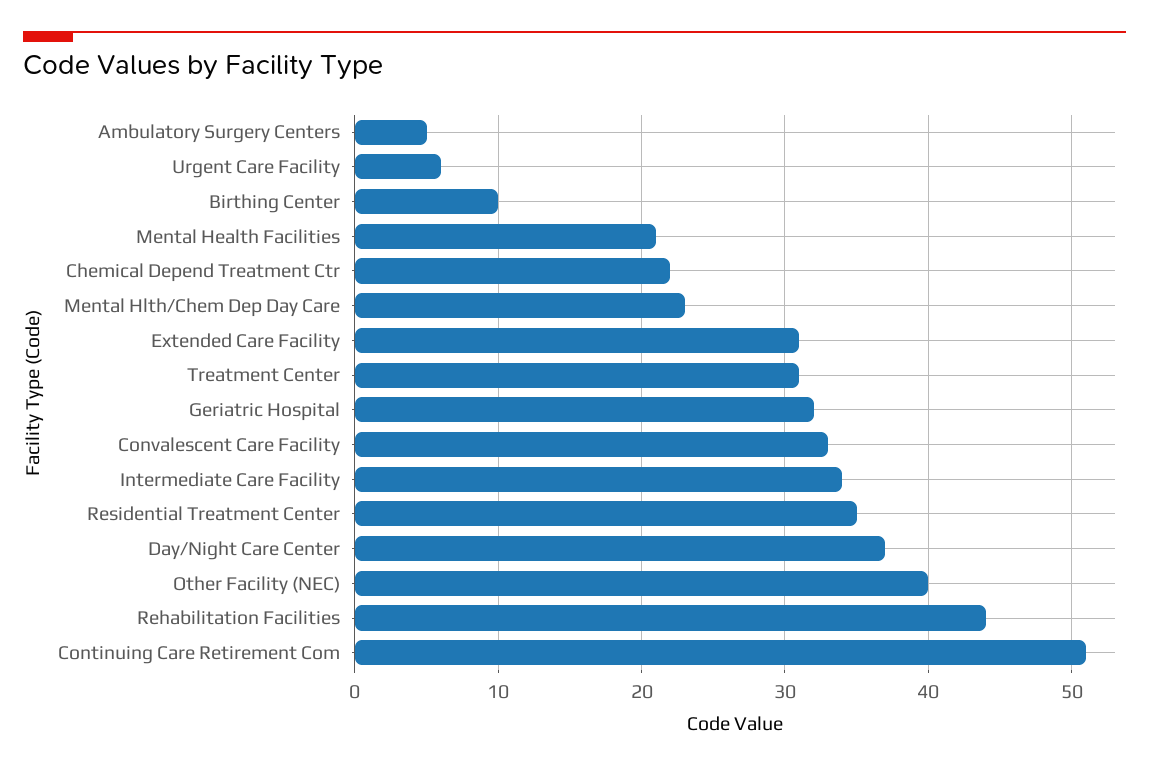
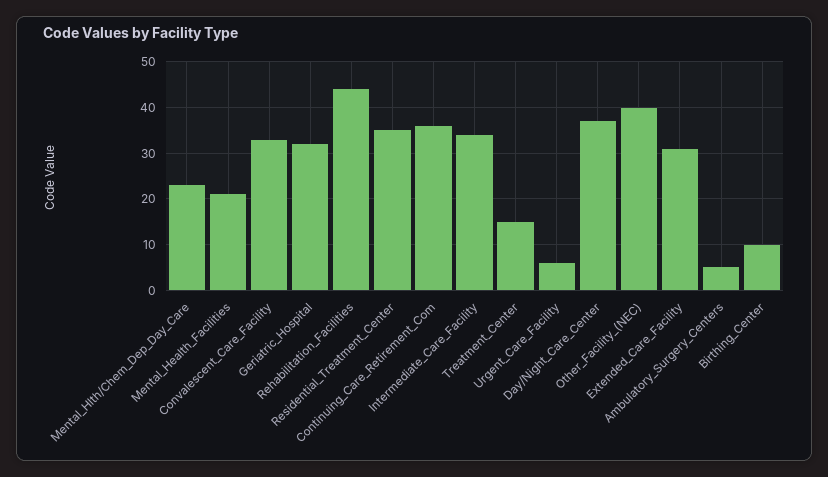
  {
    "Ambulatory Surgery Centers": 5,
    "Urgent Care Facility": 6,
    "Birthing Center": 10,
    "Mental Health Facilities": 21,
-   "Chemical Depend Treatment Ctr": 22,
    "Mental Hlth/Chem Dep Day Care": 23,
    "Extended Care Facility": 31,
-   "Treatment Center": 31,
+   "Treatment Center": 15,
    "Geriatric Hospital": 32,
    "Convalescent Care Facility": 33,
    "Intermediate Care Facility": 34,
    "Residential Treatment Center": 35,
    "Day/Night Care Center": 37,
    "Other Facility (NEC)": 40,
    "Rehabilitation Facilities": 44,
-   "Continuing Care Retirement Com": 51
+   "Continuing Care Retirement Com": 35
  }

